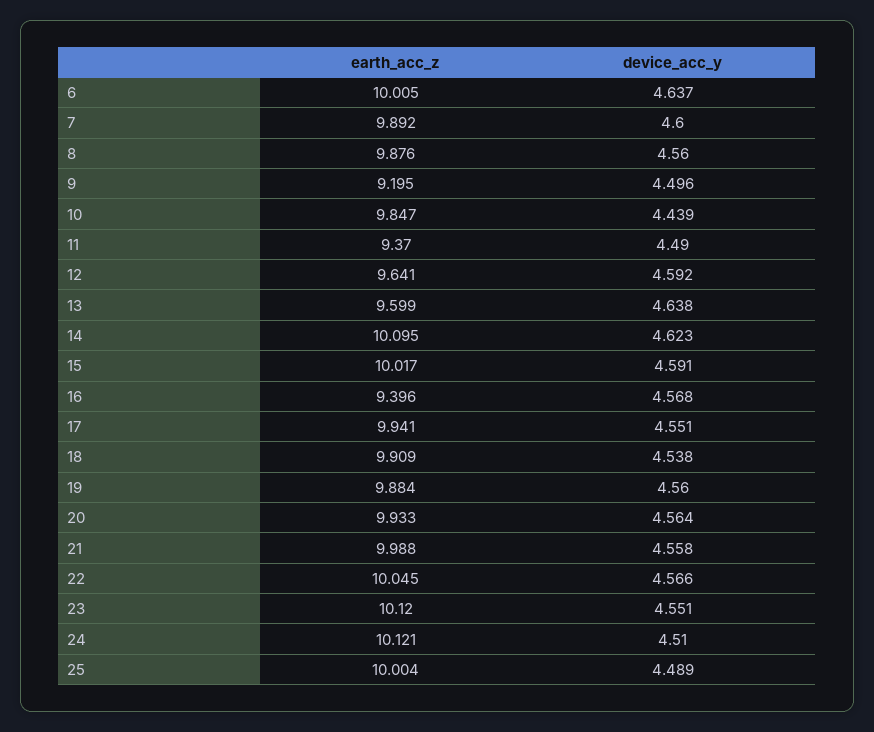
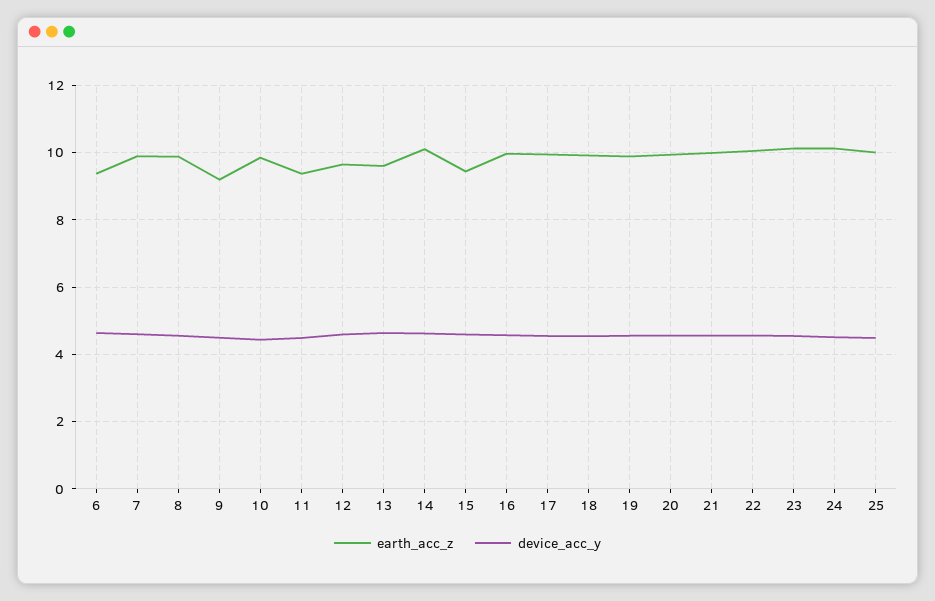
  {
    "earth_acc_z": {
-     "6": 10.005,
+     "6": 9.4,
      "7": 9.892,
      "8": 9.876,
      "9": 9.195,
      "10": 9.847,
      "11": 9.37,
      "12": 9.641,
      "13": 9.599,
      "14": 10.095,
-     "15": 10.017,
+     "15": 9.4,
-     "16": 9.396,
+     "16": 10,
      "17": 9.941,
      "18": 9.909,
      "19": 9.884,
      "20": 9.933,
      "21": 9.988,
      "22": 10.045,
      "23": 10.12,
      "24": 10.121,
      "25": 10.004
    },
    "device_acc_y": {
      "6": 4.637,
      "7": 4.6,
      "8": 4.56,
      "9": 4.496,
      "10": 4.439,
      "11": 4.49,
      "12": 4.592,
      "13": 4.638,
      "14": 4.623,
      "15": 4.591,
      "16": 4.568,
      "17": 4.551,
      "18": 4.538,
      "19": 4.56,
      "20": 4.564,
      "21": 4.558,
      "22": 4.566,
      "23": 4.551,
      "24": 4.51,
      "25": 4.489
    }
  }

